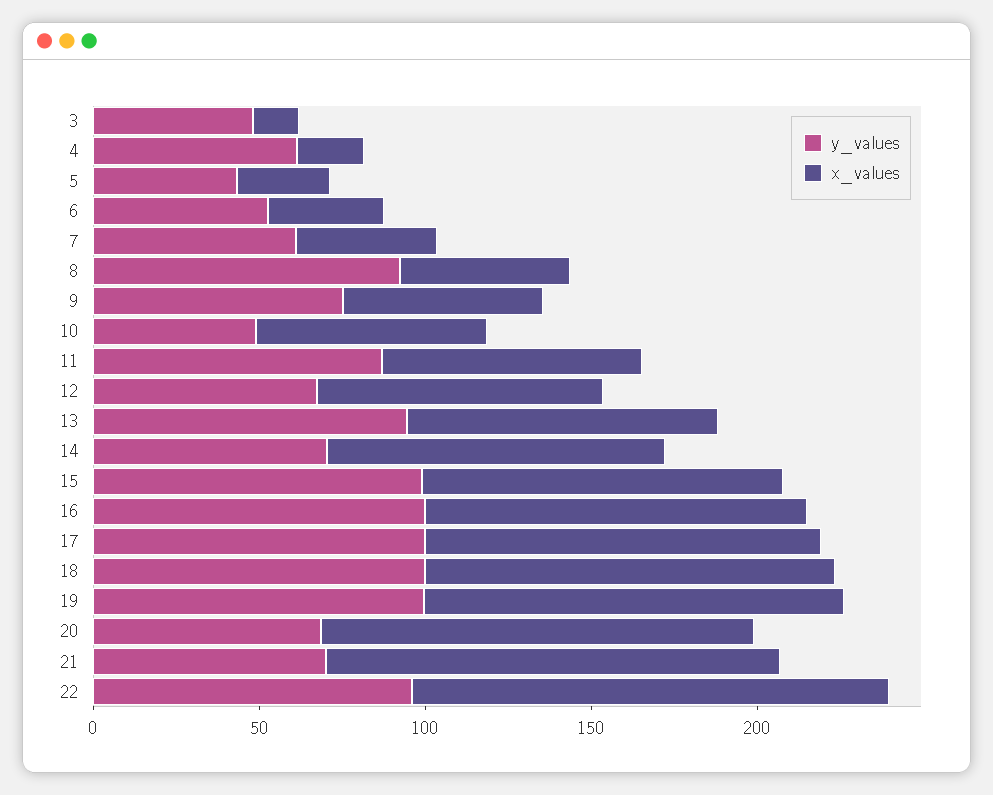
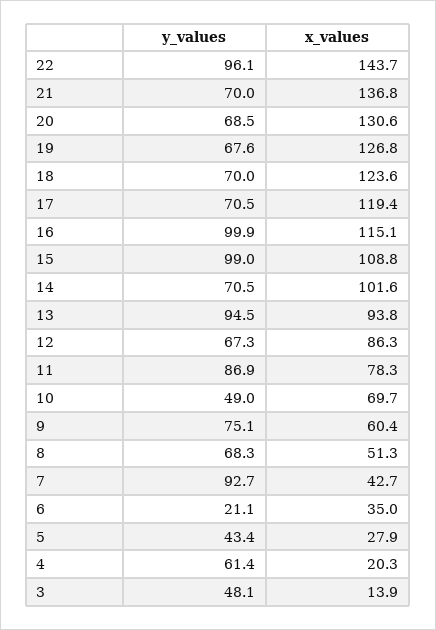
  {
    "y_values": {
      "3": 48.1,
      "4": 61.4,
      "5": 43.4,
-     "6": 50,
+     "6": 21.1,
-     "7": 60,
+     "7": 92.7,
-     "8": 90,
+     "8": 68.3,
      "9": 75.1,
      "10": 49,
      "11": 86.9,
      "12": 67.3,
      "13": 94.5,
      "14": 70.5,
      "15": 99,
      "16": 99.9,
-     "17": 100,
+     "17": 70.5,
-     "18": 100,
+     "18": 70,
-     "19": 100,
+     "19": 67.6,
      "20": 68.5,
      "21": 70,
      "22": 96.1
    },
    "x_values": {
      "3": 13.9,
      "4": 20.3,
      "5": 27.9,
      "6": 35,
      "7": 42.7,
      "8": 51.3,
      "9": 60.4,
      "10": 69.7,
      "11": 78.3,
      "12": 86.3,
      "13": 93.8,
      "14": 101.6,
      "15": 108.8,
      "16": 115.1,
      "17": 119.4,
      "18": 123.6,
      "19": 126.8,
      "20": 130.6,
      "21": 136.8,
      "22": 143.7
    }
  }

